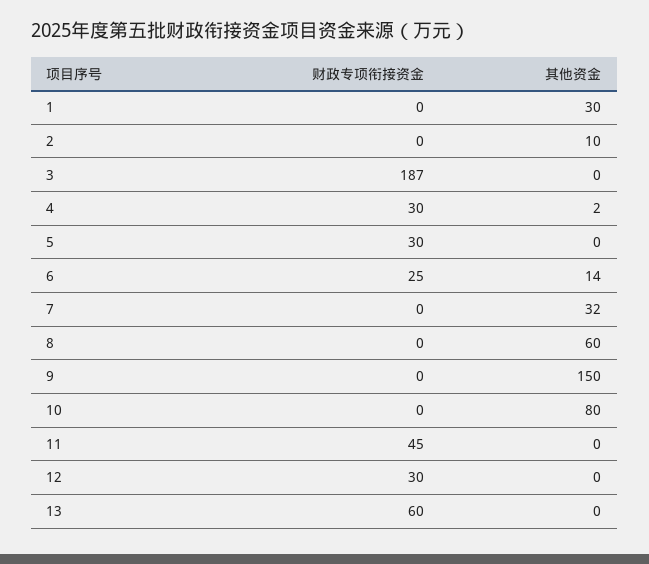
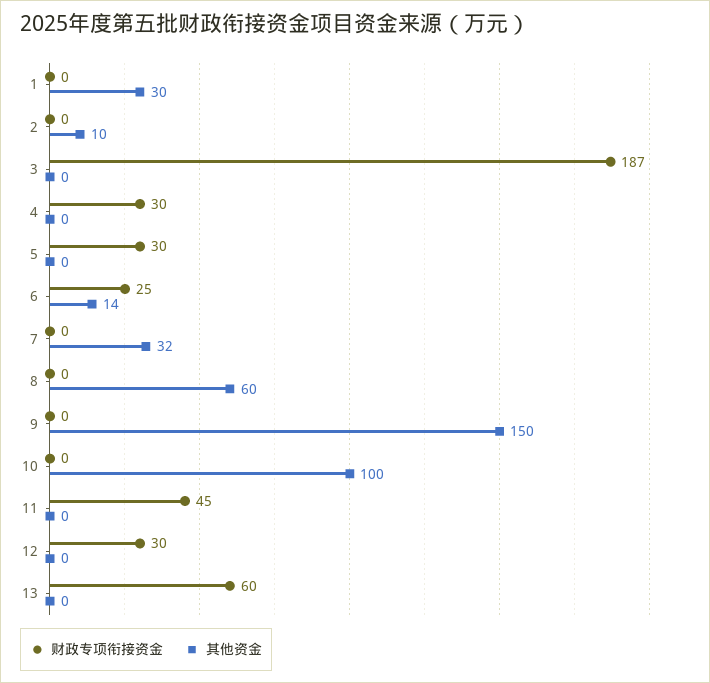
  {
    "财政专项衔接资金": {
      "1": 0,
      "2": 0,
      "3": 187,
      "4": 30,
      "5": 30,
      "6": 25,
      "7": 0,
      "8": 0,
      "9": 0,
      "10": 0,
      "11": 45,
      "12": 30,
      "13": 60
    },
    "其他资金": {
      "1": 30,
      "2": 10,
      "3": 0,
-     "4": 2,
+     "4": 0,
      "5": 0,
      "6": 14,
      "7": 32,
      "8": 60,
      "9": 150,
-     "10": 80,
+     "10": 100,
      "11": 0,
      "12": 0,
      "13": 0
    }
  }

